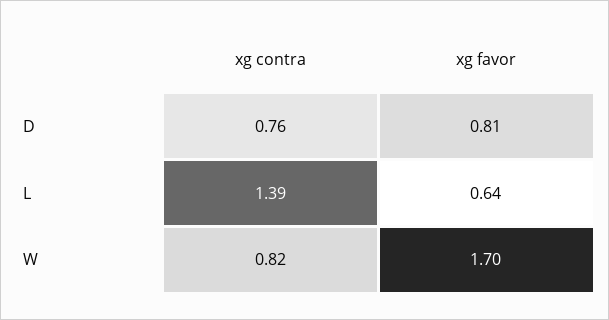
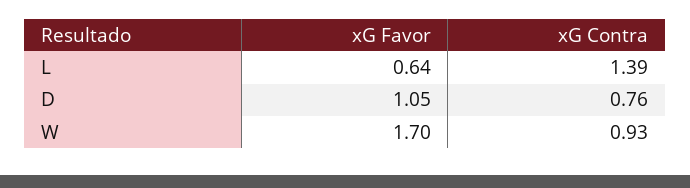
  {
    "xg contra": {
      "D": 0.76,
      "L": 1.39,
-     "W": 0.82
+     "W": 0.93
    },
    "xg favor": {
-     "D": 0.81,
+     "D": 1.05,
      "L": 0.64,
      "W": 1.7
    }
  }

